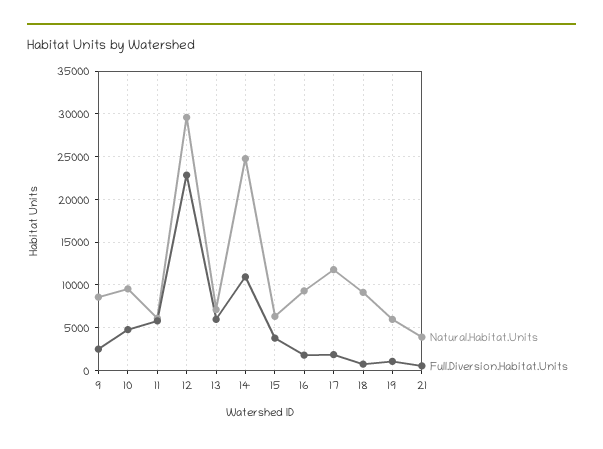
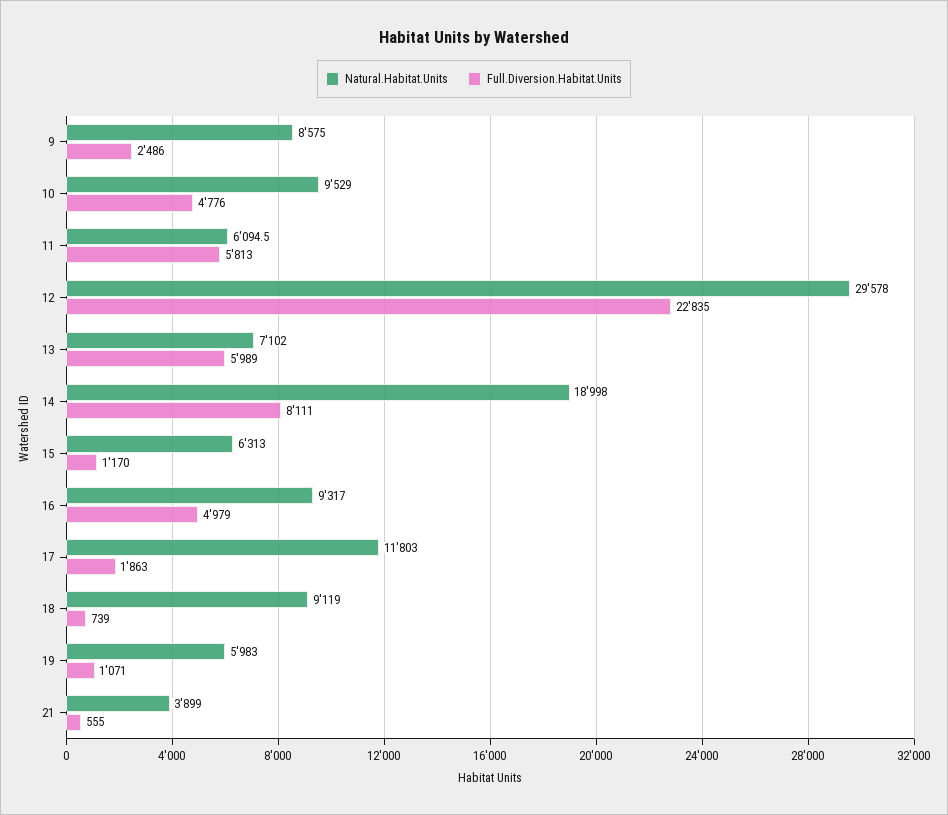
  {
    "Natural.Habitat.Units": {
      "9": 8575,
      "10": 9529,
      "11": 6094.5,
      "12": 29578,
      "13": 7102,
-     "14": 25000,
+     "14": 18998,
      "15": 6313,
      "16": 9317,
      "17": 11803,
      "18": 9119,
      "19": 5983,
      "21": 3899
    },
    "Full.Diversion.Habitat.Units": {
      "9": 2486,
      "10": 4776,
      "11": 5813,
      "12": 22835,
      "13": 5989,
-     "14": 11000,
+     "14": 8111,
-     "15": 4000,
+     "15": 1170,
-     "16": 2000,
+     "16": 4979,
      "17": 1863,
      "18": 739,
      "19": 1071,
      "21": 555
    }
  }

